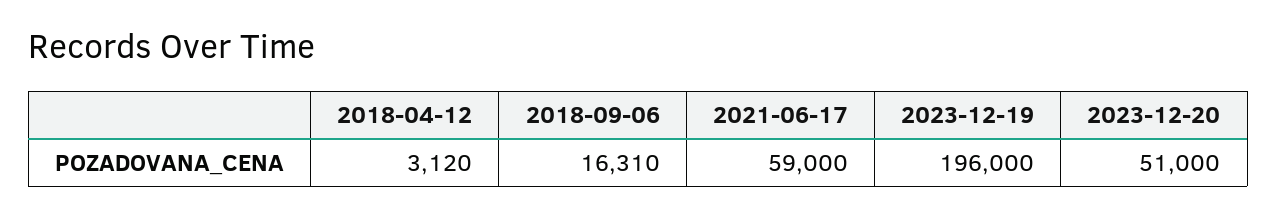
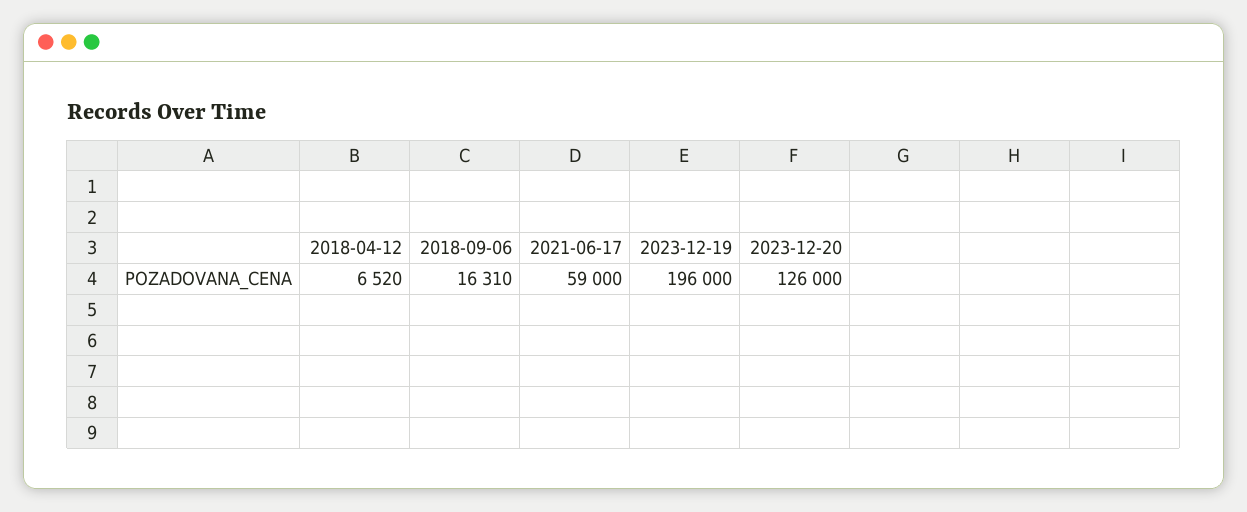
  {
-   "2018-04-12": 3120,
+   "2018-04-12": 6520,
    "2018-09-06": 16310,
    "2021-06-17": 59000,
    "2023-12-19": 196000,
-   "2023-12-20": 51000
+   "2023-12-20": 126000
  }

